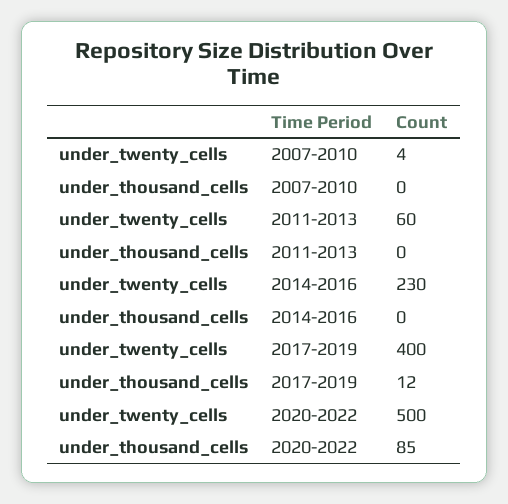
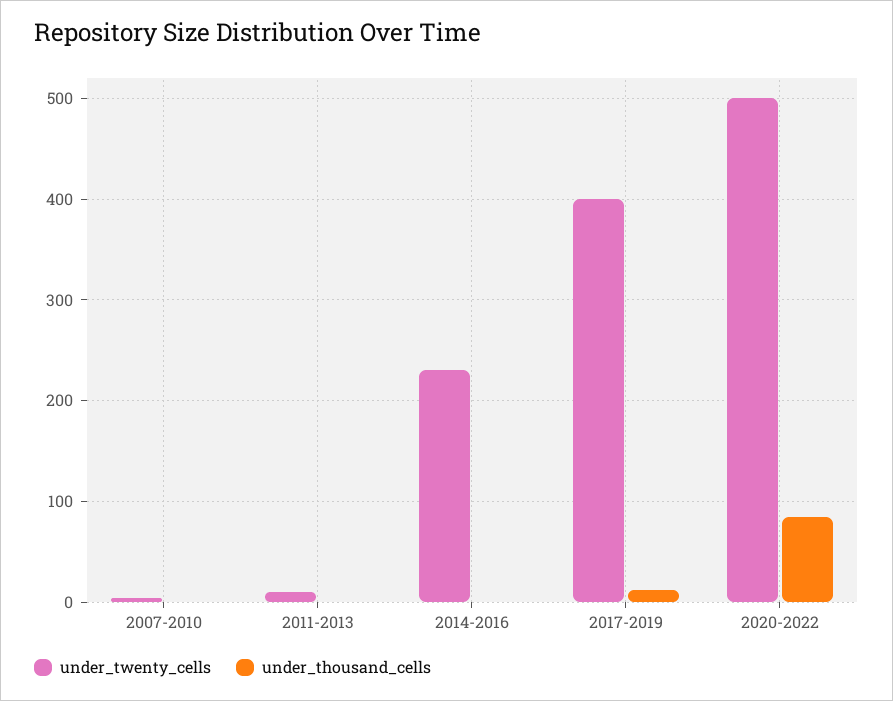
  {
    "under_twenty_cells": {
      "2007-2010": 4,
-     "2011-2013": 60,
+     "2011-2013": 10,
      "2014-2016": 230,
      "2017-2019": 400,
      "2020-2022": 500
    },
    "under_thousand_cells": {
      "2007-2010": 0,
      "2011-2013": 0,
      "2014-2016": 0,
      "2017-2019": 12,
      "2020-2022": 85
    }
  }

